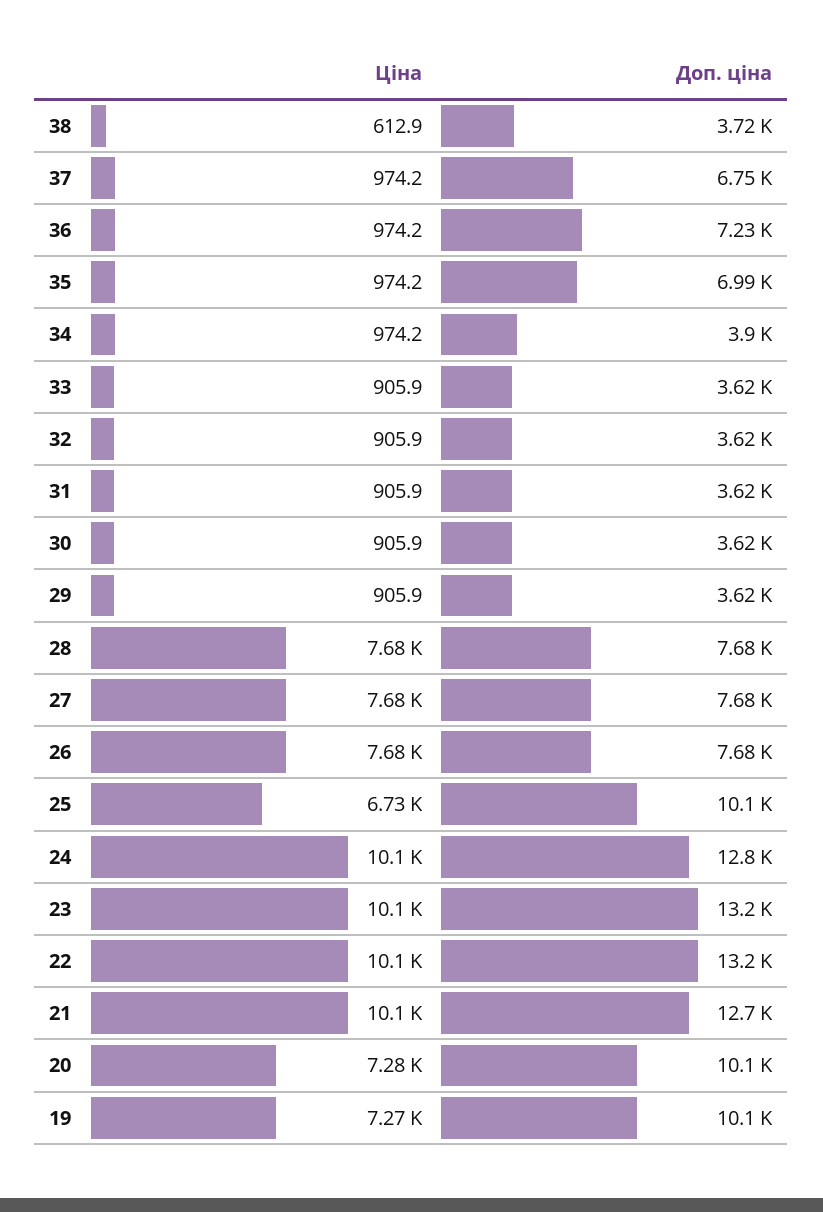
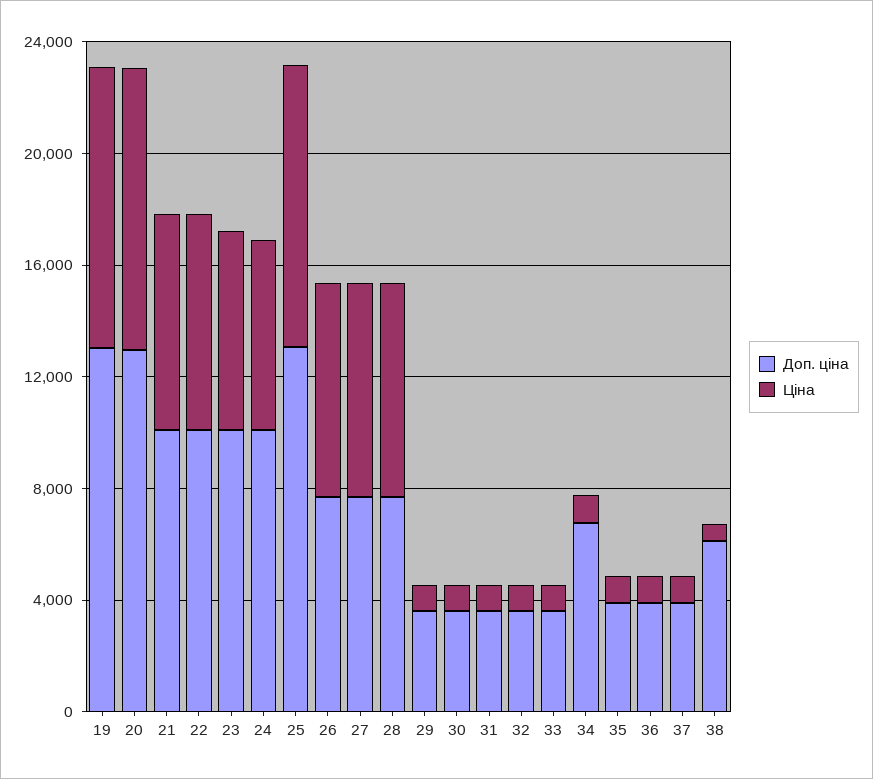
  {
    "Ціна": {
      "38": 612.9,
      "37": 974.2,
      "36": 974.2,
      "35": 974.2,
      "34": 974.2,
      "33": 905.9,
      "32": 905.9,
      "31": 905.9,
      "30": 905.9,
      "29": 905.9,
      "28": 7680,
      "27": 7680,
      "26": 7680,
-     "25": 6730,
+     "25": 10000,
-     "24": 10100,
+     "24": 7000,
-     "23": 10100,
+     "23": 7000,
-     "22": 10100,
+     "22": 8000,
-     "21": 10100,
+     "21": 8000,
-     "20": 7280,
+     "20": 10000,
-     "19": 7270
+     "19": 10000
    },
    "Доп. ціна": {
-     "38": 3720,
+     "38": 6000,
-     "37": 6750,
+     "37": 4000,
-     "36": 7230,
+     "36": 4000,
-     "35": 6990,
+     "35": 4000,
-     "34": 3900,
+     "34": 7000,
      "33": 3620,
      "32": 3620,
      "31": 3620,
      "30": 3620,
      "29": 3620,
      "28": 7680,
      "27": 7680,
      "26": 7680,
-     "25": 10100,
+     "25": 13000,
-     "24": 12800,
+     "24": 10000,
-     "23": 13200,
+     "23": 10000,
-     "22": 13200,
+     "22": 10000,
-     "21": 12700,
+     "21": 10000,
-     "20": 10100,
+     "20": 13000,
-     "19": 10100
+     "19": 13000
    }
  }

